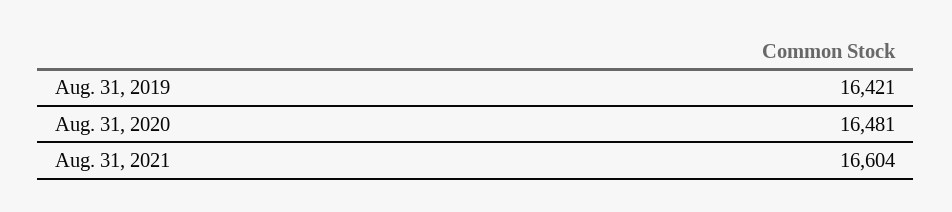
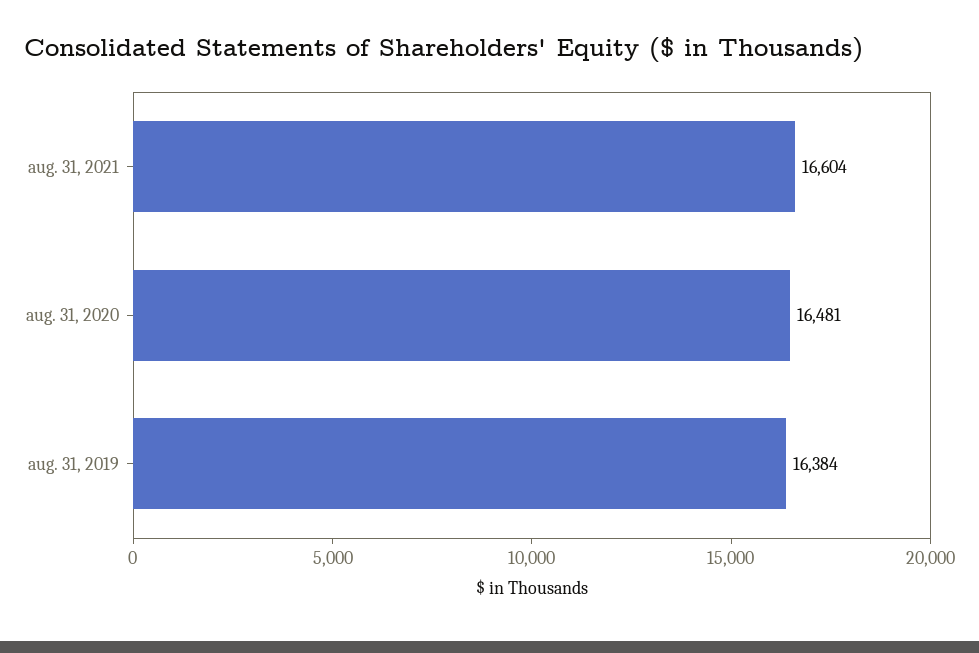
  {
-   "Aug. 31, 2019": 16421,
+   "Aug. 31, 2019": 16384,
    "Aug. 31, 2020": 16481,
    "Aug. 31, 2021": 16604
  }

